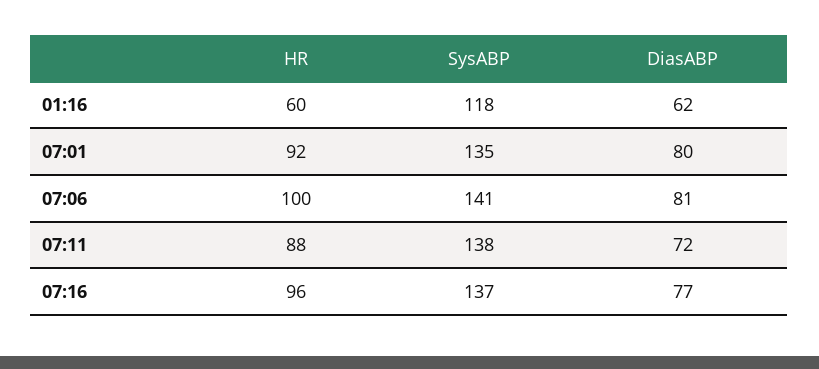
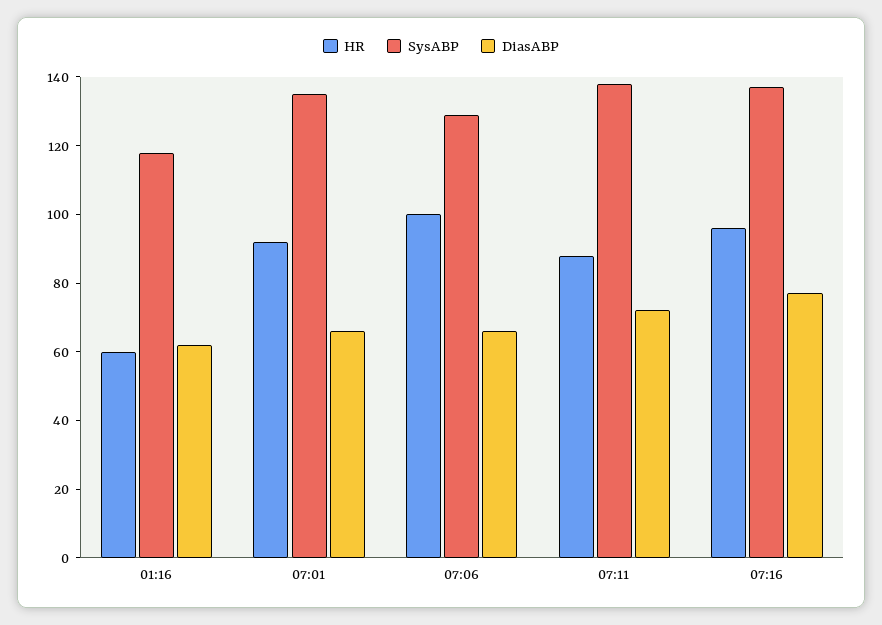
  {
    "HR": {
      "01:16": 60,
      "07:01": 92,
      "07:06": 100,
      "07:11": 88,
      "07:16": 96
    },
    "SysABP": {
      "01:16": 118,
      "07:01": 135,
-     "07:06": 141,
+     "07:06": 130,
      "07:11": 138,
      "07:16": 137
    },
    "DiasABP": {
      "01:16": 62,
-     "07:01": 80,
+     "07:01": 65,
-     "07:06": 81,
+     "07:06": 65,
      "07:11": 72,
      "07:16": 77
    }
  }

